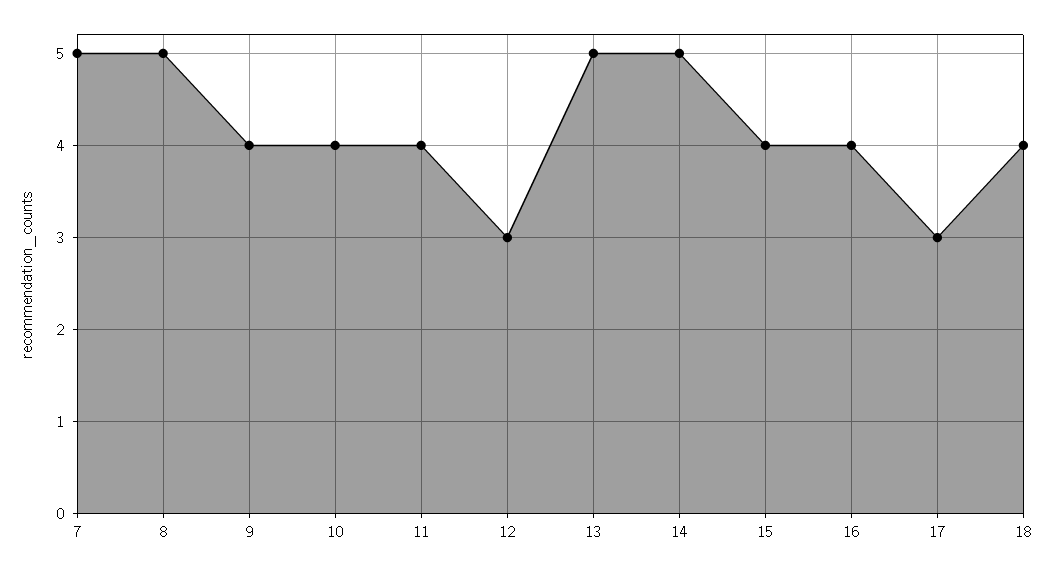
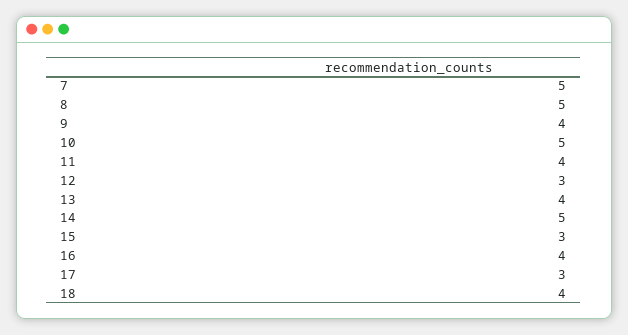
  {
    "7": 5,
    "8": 5,
    "9": 4,
-   "10": 4,
+   "10": 5,
    "11": 4,
    "12": 3,
-   "13": 5,
+   "13": 4,
    "14": 5,
-   "15": 4,
+   "15": 3,
    "16": 4,
    "17": 3,
    "18": 4
  }

